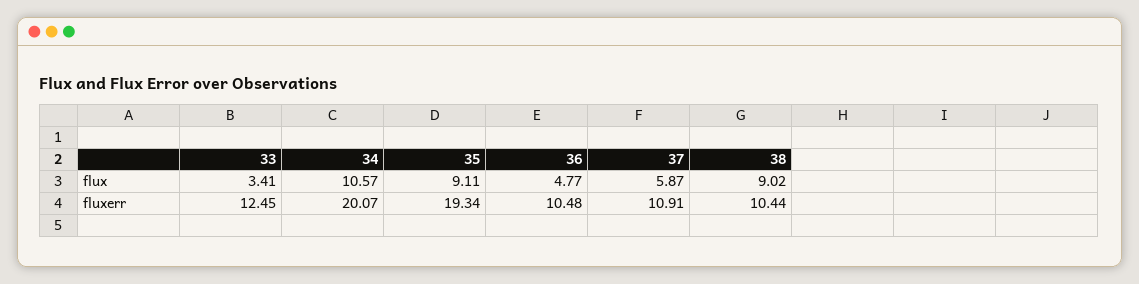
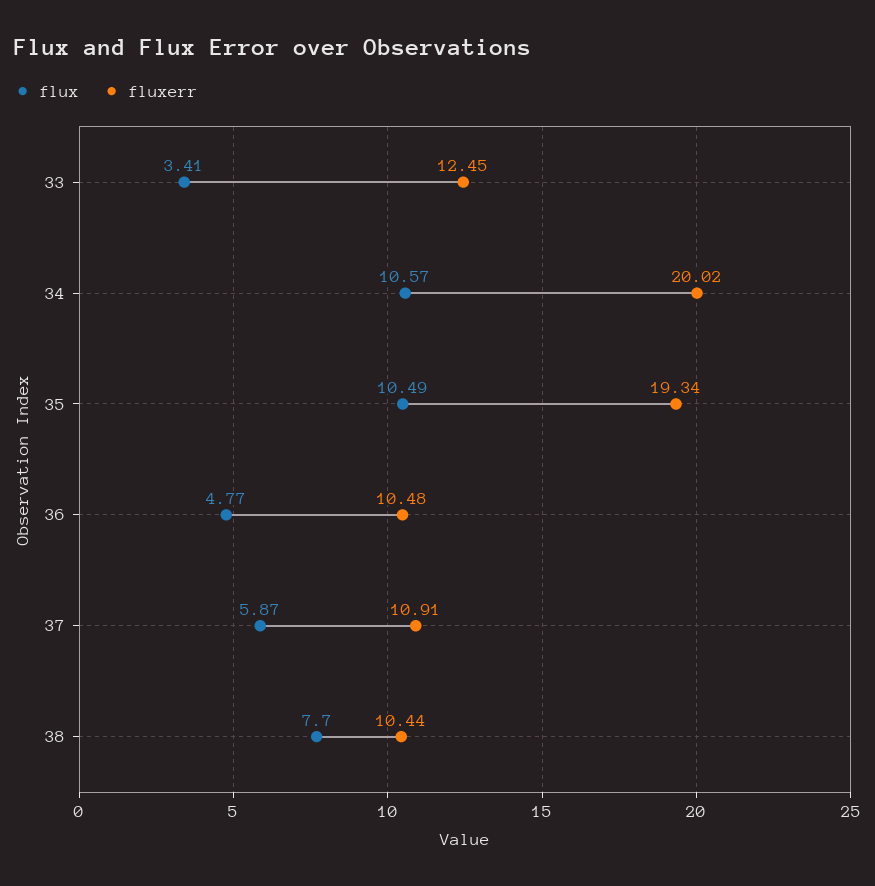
  {
    "flux": {
      "33": 3.41,
      "34": 10.57,
-     "35": 9.11,
+     "35": 10.49,
      "36": 4.77,
      "37": 5.87,
-     "38": 9.02
+     "38": 7.7
    },
    "fluxerr": {
      "33": 12.45,
-     "34": 20.07,
+     "34": 20.02,
      "35": 19.34,
      "36": 10.48,
      "37": 10.91,
      "38": 10.44
    }
  }

